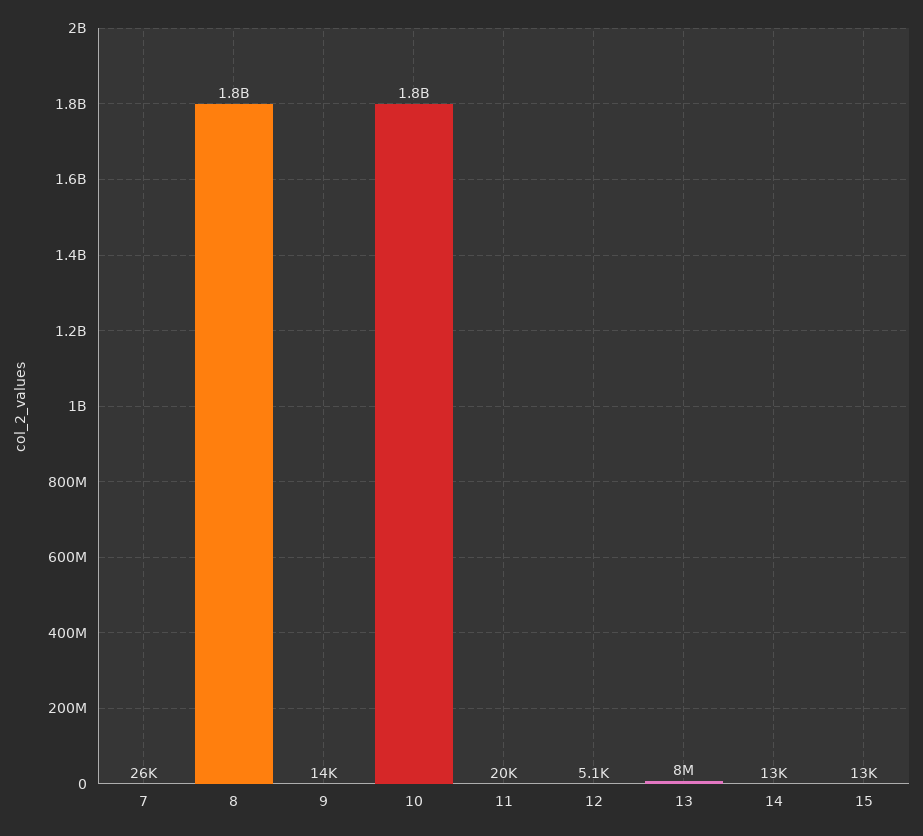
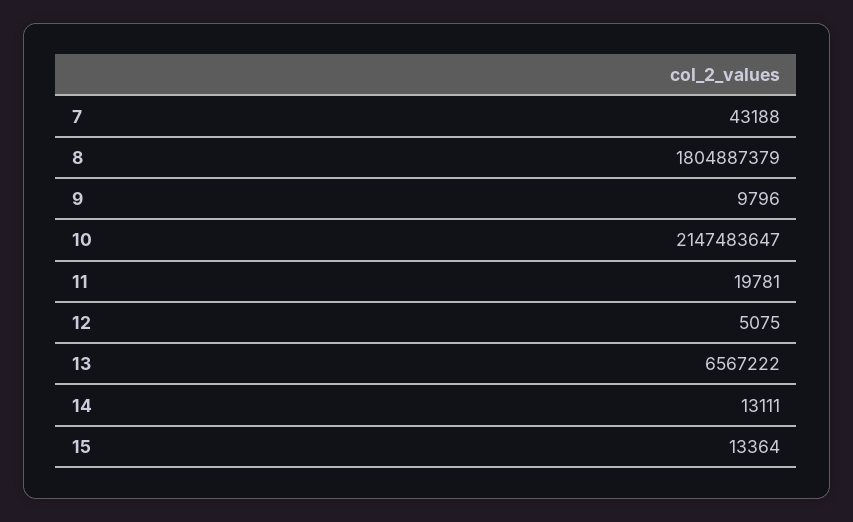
  {
-   "7": 26000,
+   "7": 43188,
    "8": 1804887379,
-   "9": 14000,
+   "9": 9796,
-   "10": 1800000000,
+   "10": 2147483647,
    "11": 19781,
    "12": 5075,
-   "13": 8000000,
+   "13": 6567222,
    "14": 13111,
    "15": 13364
  }

